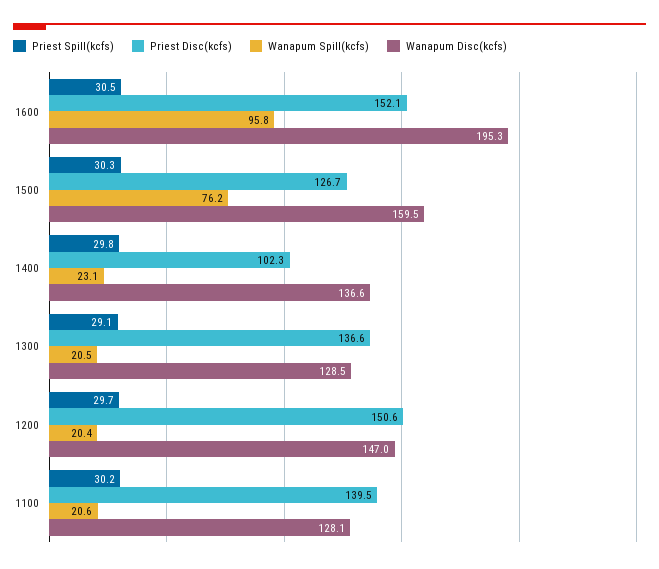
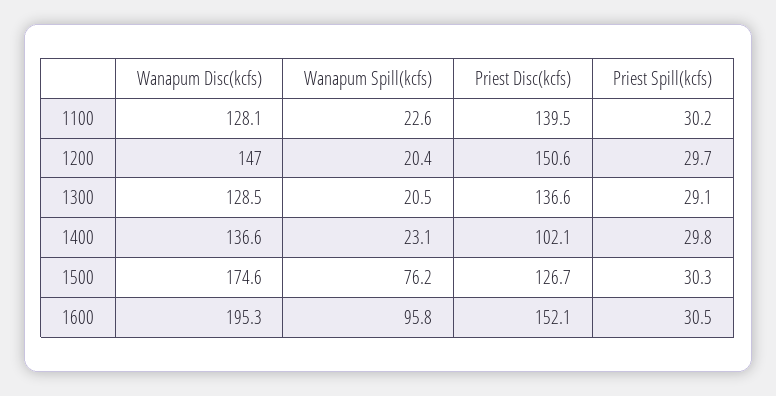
  {
    "Priest Spill(kcfs)": {
      "1600": 30.5,
      "1500": 30.3,
      "1400": 29.8,
      "1300": 29.1,
      "1200": 29.7,
      "1100": 30.2
    },
    "Priest Disc(kcfs)": {
      "1600": 152.1,
      "1500": 126.7,
-     "1400": 102.3,
+     "1400": 102.1,
      "1300": 136.6,
      "1200": 150.6,
      "1100": 139.5
    },
    "Wanapum Spill(kcfs)": {
      "1600": 95.8,
      "1500": 76.2,
      "1400": 23.1,
      "1300": 20.5,
      "1200": 20.4,
-     "1100": 20.6
+     "1100": 22.6
    },
    "Wanapum Disc(kcfs)": {
      "1600": 195.3,
-     "1500": 159.5,
+     "1500": 174.6,
      "1400": 136.6,
      "1300": 128.5,
      "1200": 147,
      "1100": 128.1
    }
  }

